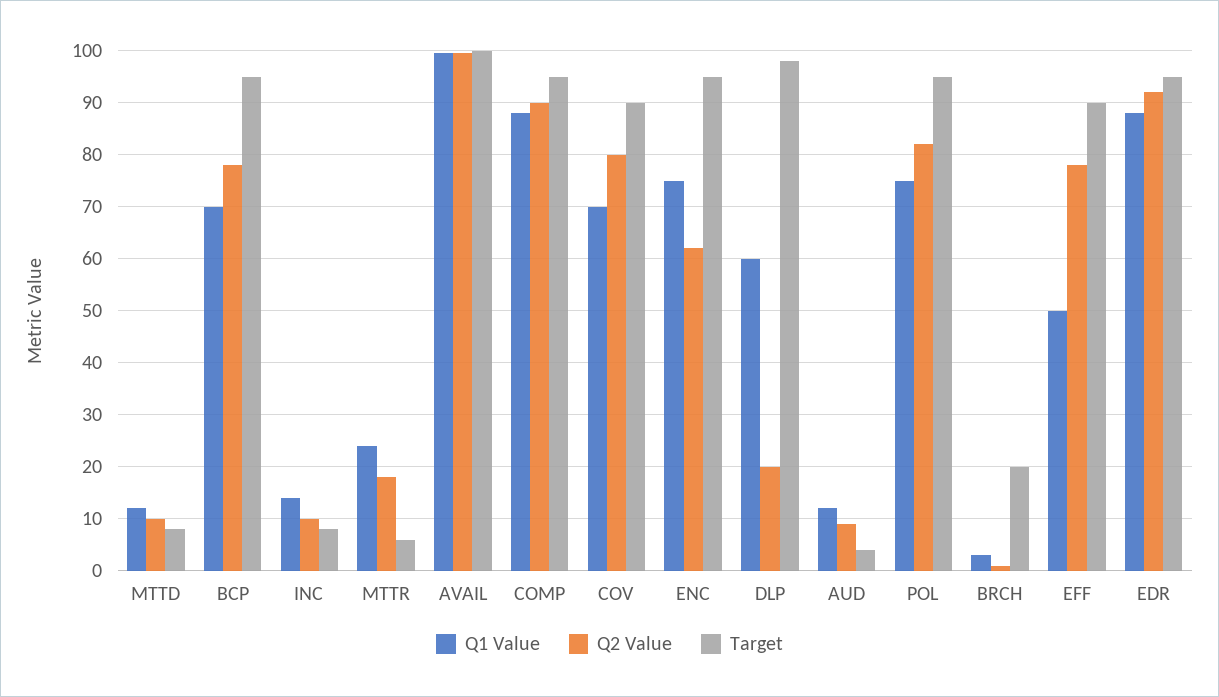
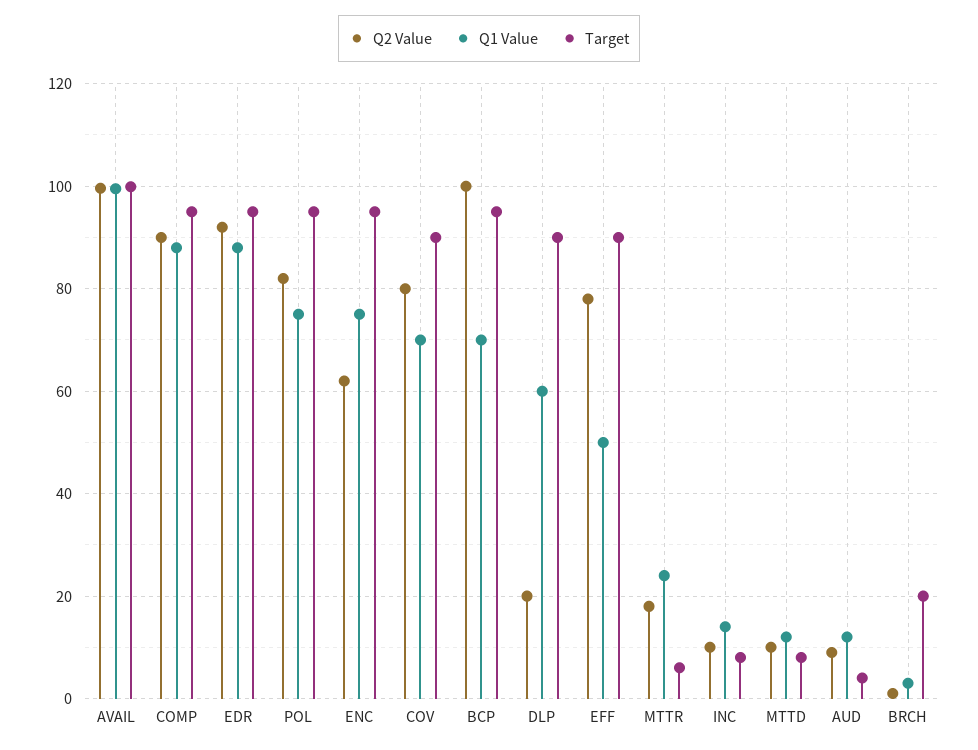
  {
    "Q1 Value": {
      "MTTD": 12,
      "BCP": 70,
      "INC": 14,
      "MTTR": 24,
      "AVAIL": 100,
      "COMP": 88,
      "COV": 70,
      "ENC": 76,
      "DLP": 60,
      "AUD": 12,
      "POL": 76,
      "BRCH": 4,
      "EFF": 50,
      "EDR": 88
    },
    "Q2 Value": {
      "MTTD": 10,
-     "BCP": 78,
+     "BCP": 100,
      "INC": 10,
      "MTTR": 18,
      "AVAIL": 100,
      "COMP": 90,
      "COV": 80,
      "ENC": 62,
      "DLP": 20,
      "AUD": 10,
      "POL": 82,
      "BRCH": 2,
      "EFF": 78,
      "EDR": 92
    },
    "Target": {
      "MTTD": 8,
      "BCP": 96,
      "INC": 8,
      "MTTR": 6,
      "AVAIL": 100,
      "COMP": 96,
      "COV": 90,
      "ENC": 96,
-     "DLP": 98,
+     "DLP": 90,
      "AUD": 4,
      "POL": 96,
      "BRCH": 20,
      "EFF": 90,
      "EDR": 96
    }
  }

